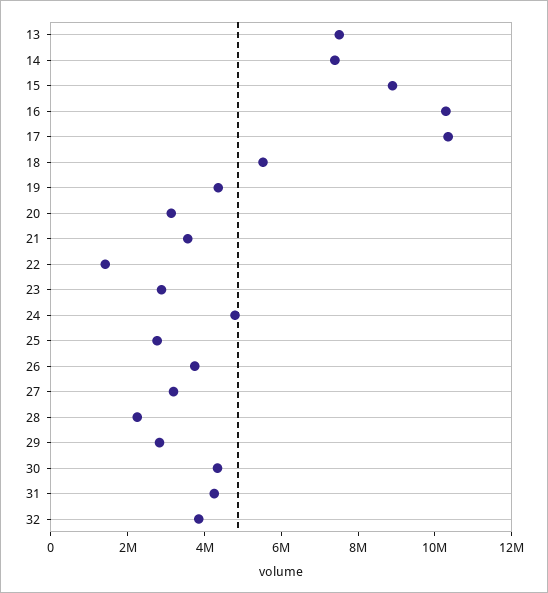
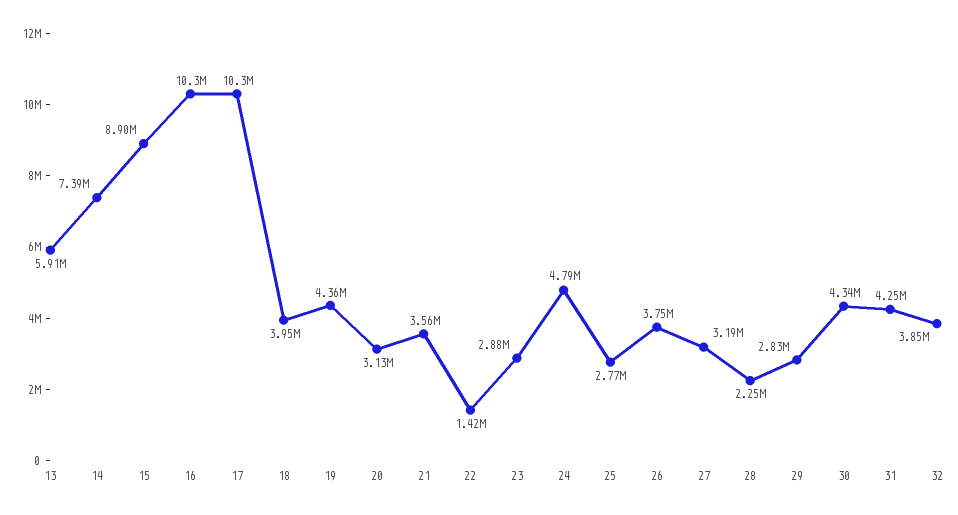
  {
-   "13": 7500000,
+   "13": 5910000,
    "14": 7390000,
    "15": 8900000,
    "16": 10300000,
    "17": 10300000,
-   "18": 5500000,
+   "18": 3950000,
    "19": 4360000,
    "20": 3130000,
    "21": 3560000,
    "22": 1420000,
    "23": 2880000,
    "24": 4790000,
    "25": 2770000,
    "26": 3750000,
    "27": 3190000,
    "28": 2250000,
    "29": 2830000,
    "30": 4340000,
    "31": 4250000,
    "32": 3850000
  }

